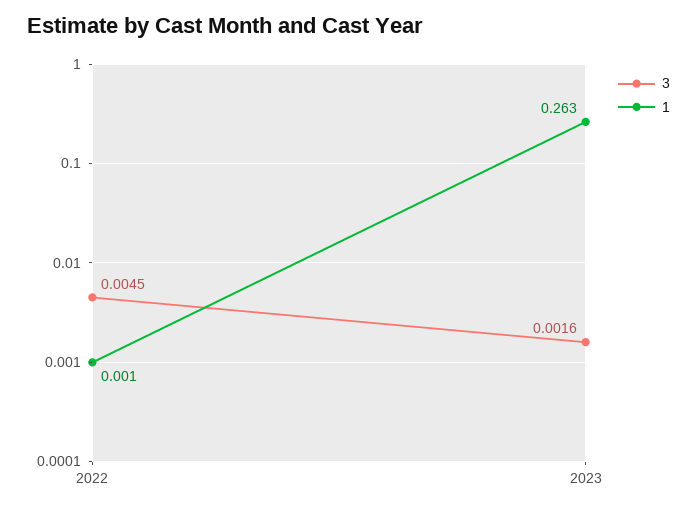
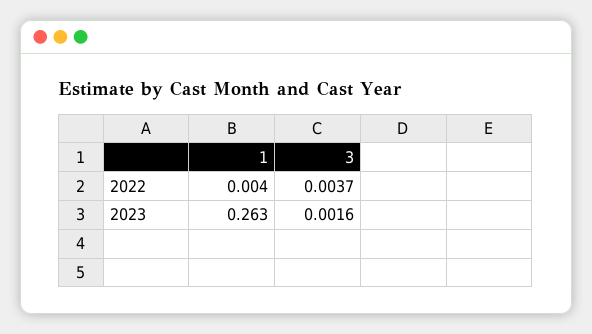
  {
    "3": {
-     "2022": 0.0045,
+     "2022": 0.0037,
      "2023": 0.0016
    },
    "1": {
-     "2022": 0.001,
+     "2022": 0.004,
      "2023": 0.263
    }
  }

